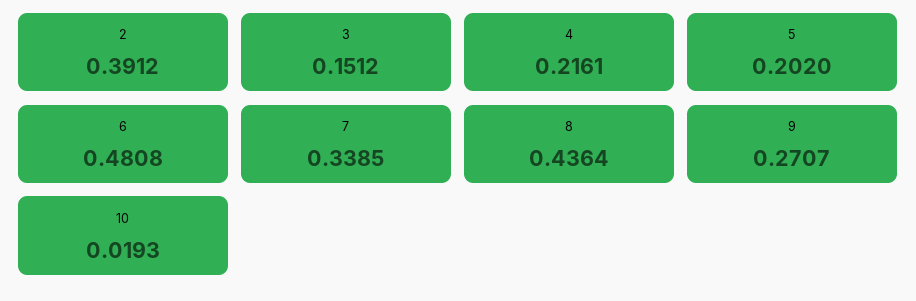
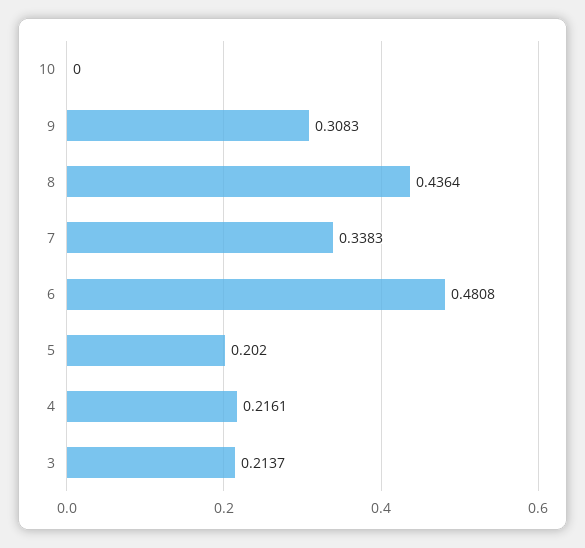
  {
-   "2": 0.3912,
-   "3": 0.1512,
+   "3": 0.2137,
    "4": 0.2161,
    "5": 0.202,
    "6": 0.4808,
-   "7": 0.3385,
+   "7": 0.3383,
    "8": 0.4364,
-   "9": 0.2707,
+   "9": 0.3083,
-   "10": 0.0193
+   "10": 0
  }

